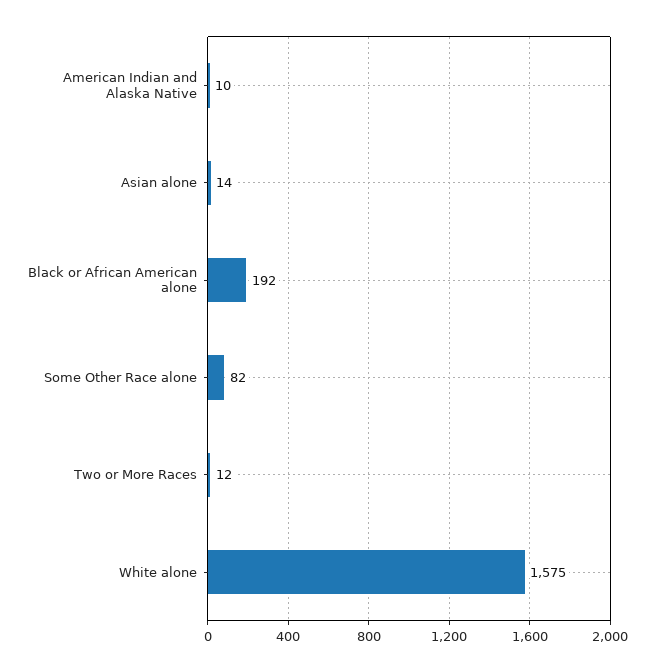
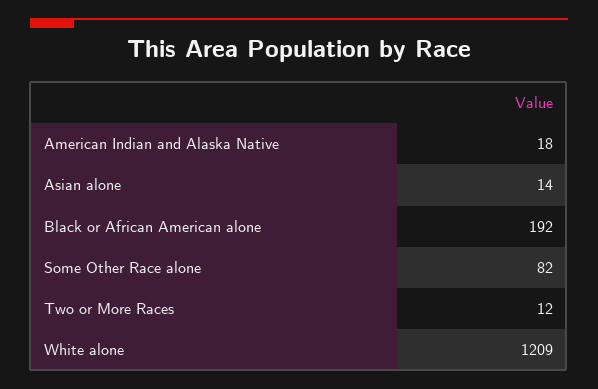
  {
-   "American Indian and Alaska Native": 10,
+   "American Indian and Alaska Native": 18,
    "Asian alone": 14,
    "Black or African American alone": 192,
    "Some Other Race alone": 82,
    "Two or More Races": 12,
-   "White alone": 1575
+   "White alone": 1209
  }

